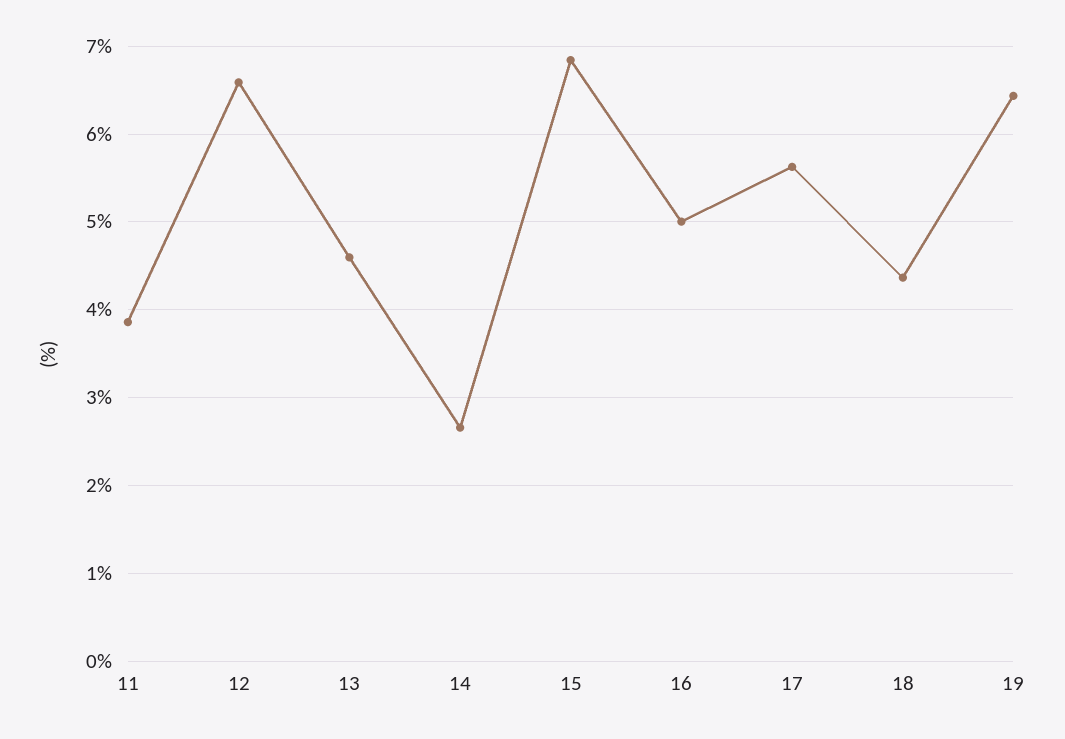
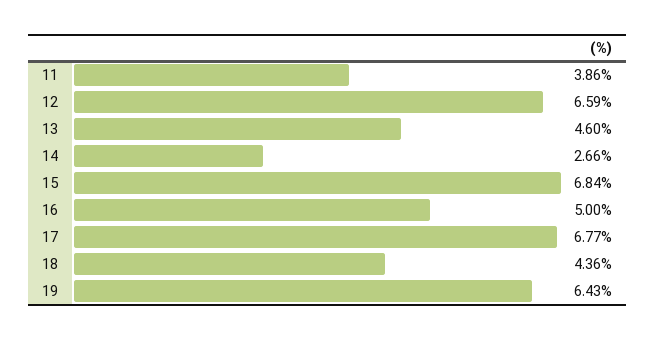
  {
    "11": 3.86,
    "12": 6.59,
    "13": 4.6,
    "14": 2.66,
    "15": 6.84,
    "16": 5,
-   "17": 5.6,
+   "17": 6.77,
    "18": 4.36,
    "19": 6.43
  }

